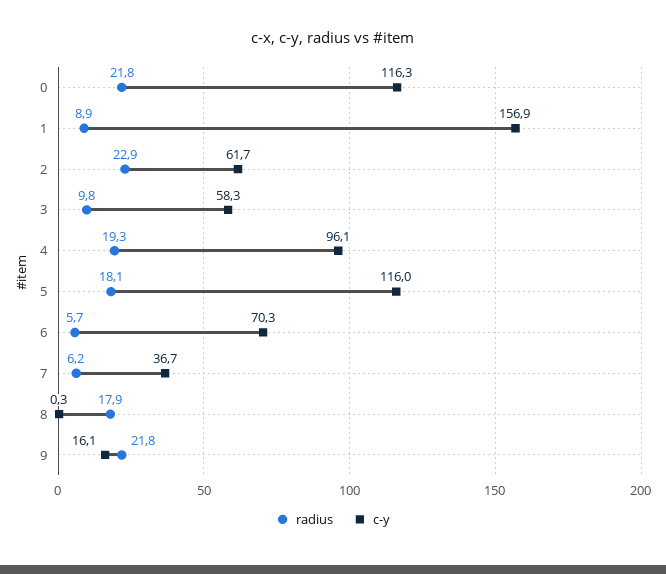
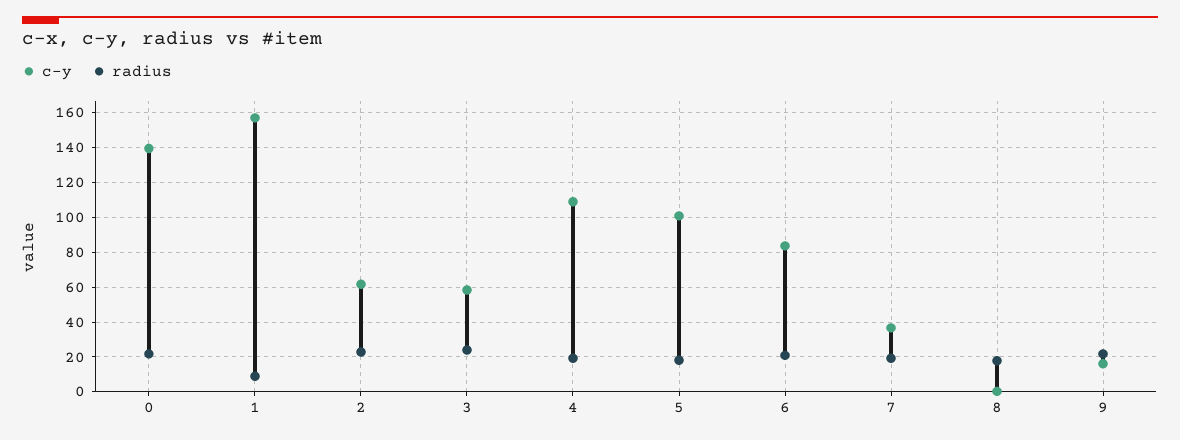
  {
    "radius": {
      "0": 21.8,
      "1": 8.9,
      "2": 22.9,
-     "3": 9.8,
+     "3": 25,
      "4": 19.3,
      "5": 18.1,
-     "6": 5.7,
+     "6": 20,
-     "7": 6.2,
+     "7": 20,
      "8": 17.9,
      "9": 21.8
    },
    "c-y": {
-     "0": 116.3,
+     "0": 140,
      "1": 156.9,
      "2": 61.7,
      "3": 58.3,
-     "4": 96.1,
+     "4": 110,
-     "5": 116,
+     "5": 100,
-     "6": 70.3,
+     "6": 85,
      "7": 36.7,
      "8": 0.3,
      "9": 16.1
    }
  }

